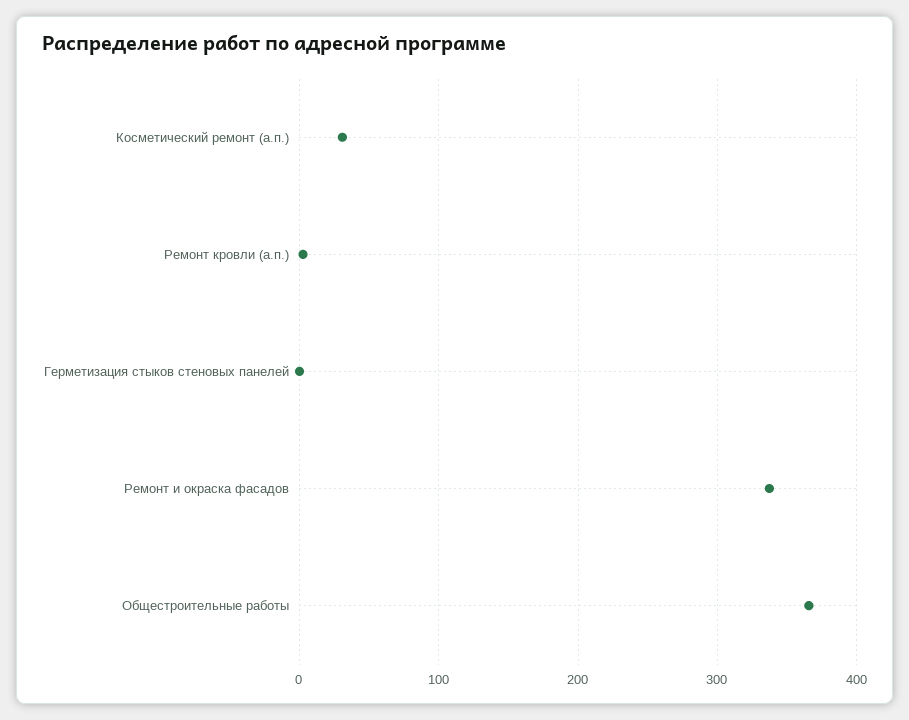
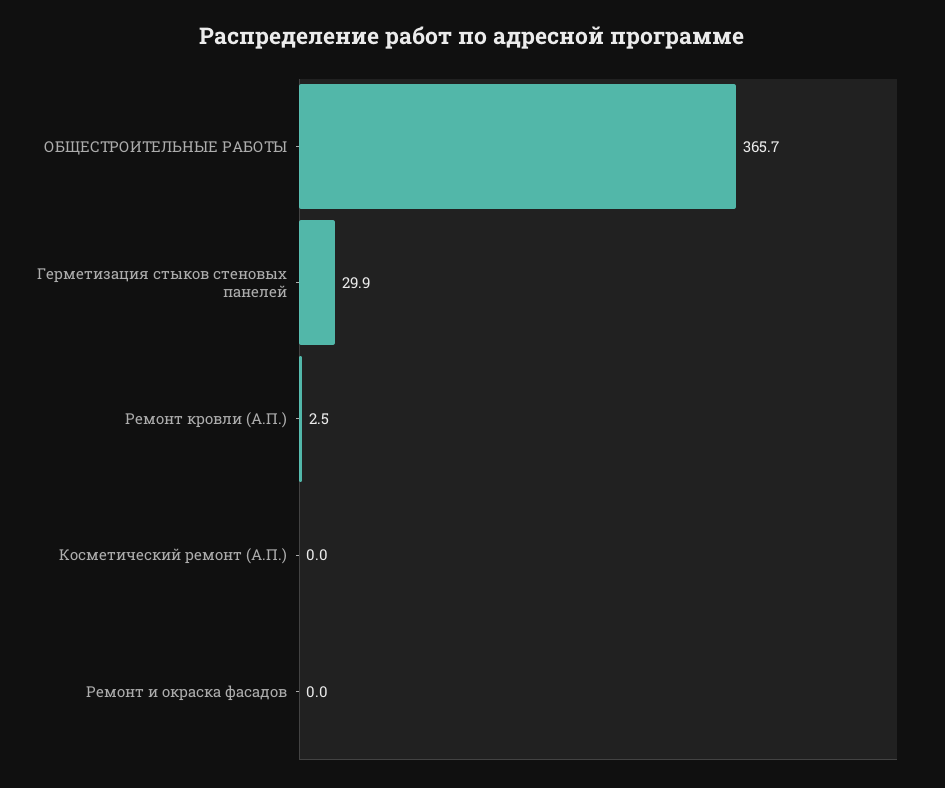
  {
-   "Косметический ремонт (а.п.)": 30,
+   "Косметический ремонт (а.п.)": 0,
    "Ремонт кровли (а.п.)": 2.5,
-   "Герметизация стыков стеновых панелей": 0,
+   "Герметизация стыков стеновых панелей": 29.9,
-   "Ремонт и окраска фасадов": 340,
+   "Ремонт и окраска фасадов": 0,
    "Общестроительные работы": 365.7
  }

